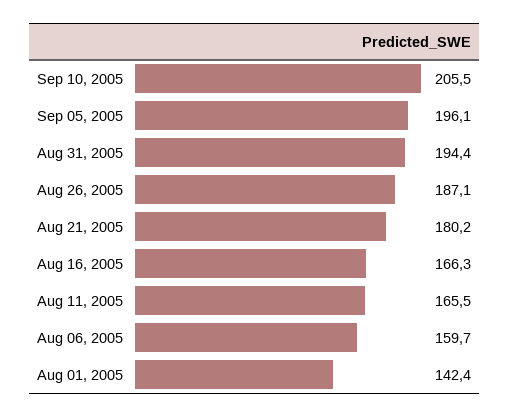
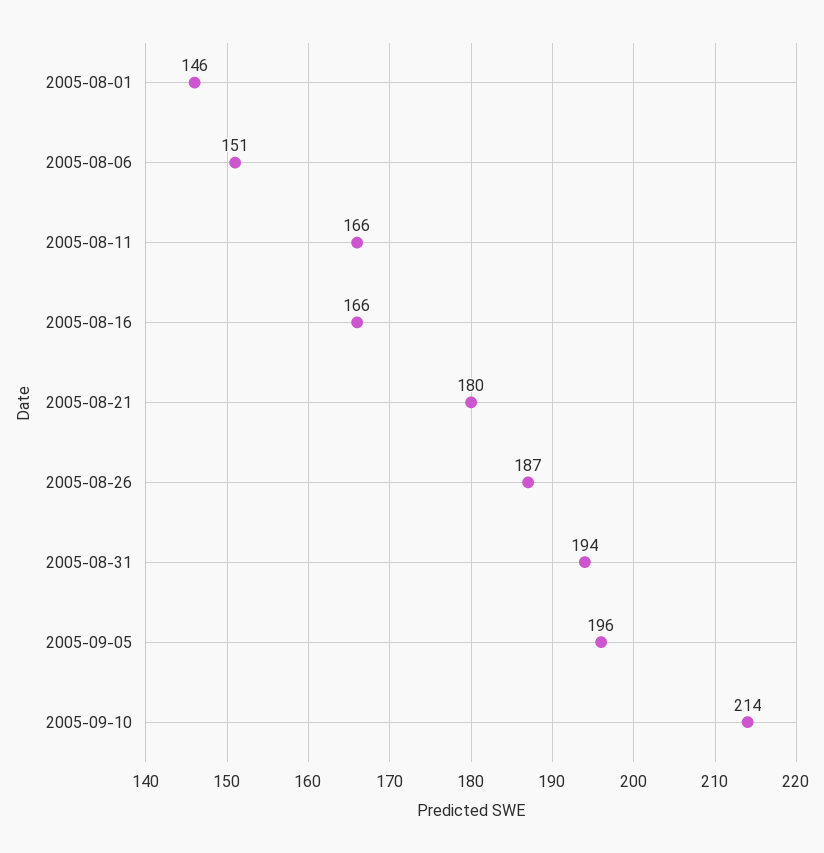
  {
-   "Sep 10, 2005": 205.5,
+   "Sep 10, 2005": 214,
    "Sep 05, 2005": 196.1,
    "Aug 31, 2005": 194.4,
    "Aug 26, 2005": 187.1,
    "Aug 21, 2005": 180.2,
    "Aug 16, 2005": 166.3,
    "Aug 11, 2005": 165.5,
-   "Aug 06, 2005": 159.7,
+   "Aug 06, 2005": 151,
-   "Aug 01, 2005": 142.4
+   "Aug 01, 2005": 146
  }

